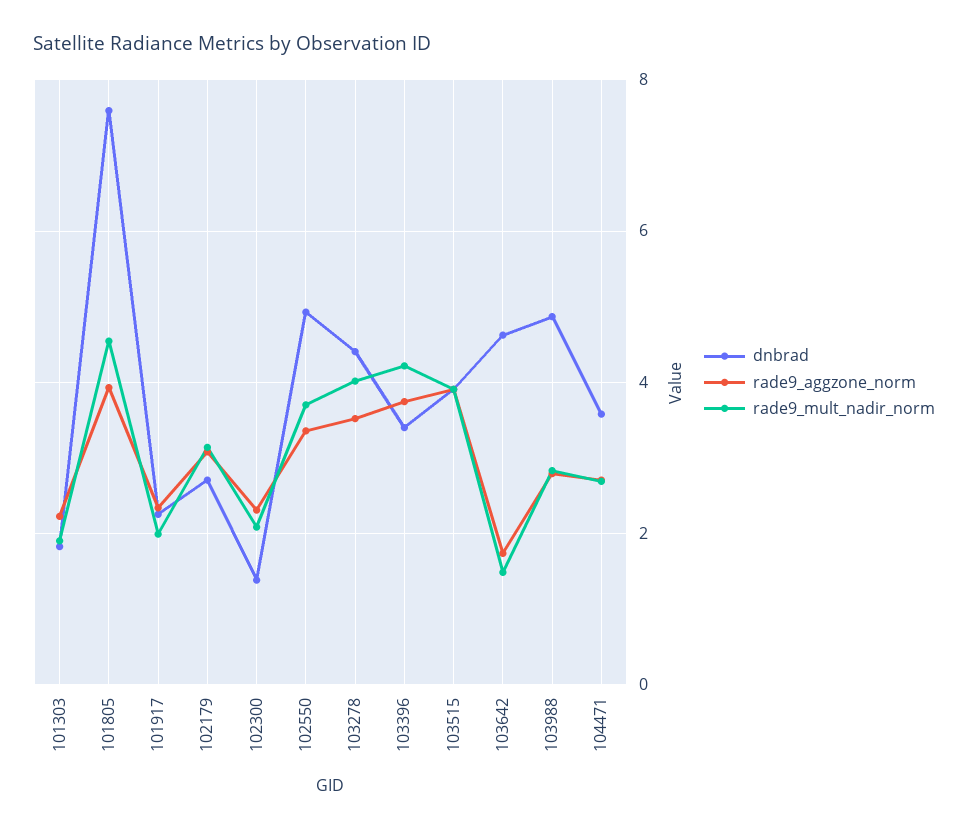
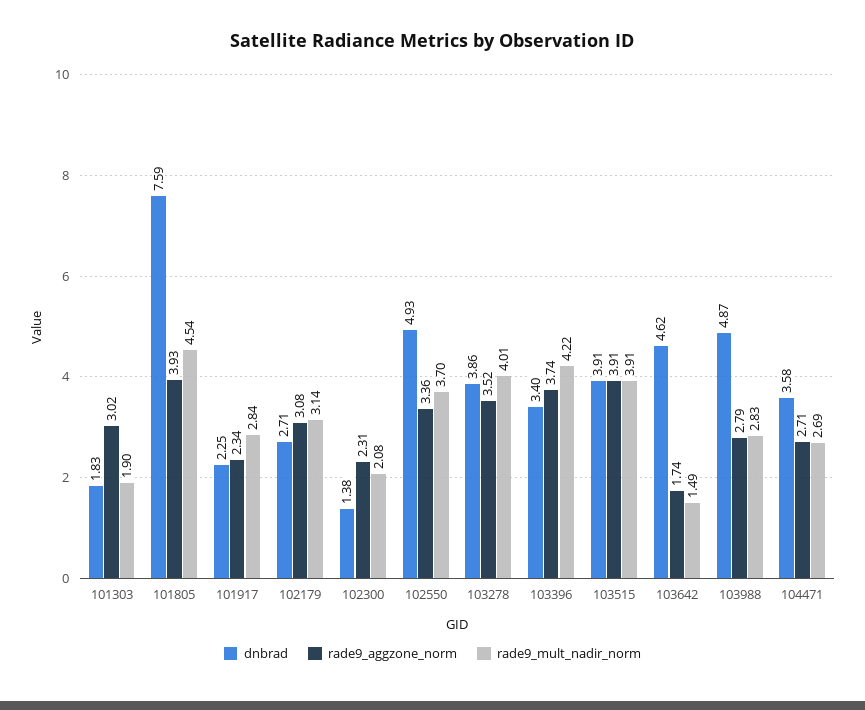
  {
    "dnbrad": {
      "101303": 1.83,
      "101805": 7.59,
      "101917": 2.25,
      "102179": 2.71,
      "102300": 1.38,
      "102550": 4.93,
-     "103278": 4.4,
+     "103278": 3.86,
      "103396": 3.4,
      "103515": 3.91,
      "103642": 4.62,
      "103988": 4.87,
      "104471": 3.58
    },
    "rade9_aggzone_norm": {
-     "101303": 2.2,
+     "101303": 3.02,
      "101805": 3.93,
      "101917": 2.34,
      "102179": 3.08,
      "102300": 2.31,
      "102550": 3.36,
      "103278": 3.52,
      "103396": 3.74,
      "103515": 3.91,
      "103642": 1.74,
      "103988": 2.79,
      "104471": 2.71
    },
    "rade9_mult_nadir_norm": {
      "101303": 1.9,
      "101805": 4.54,
-     "101917": 2,
+     "101917": 2.84,
      "102179": 3.14,
      "102300": 2.08,
      "102550": 3.7,
      "103278": 4.01,
      "103396": 4.22,
      "103515": 3.91,
      "103642": 1.49,
      "103988": 2.83,
      "104471": 2.69
    }
  }

